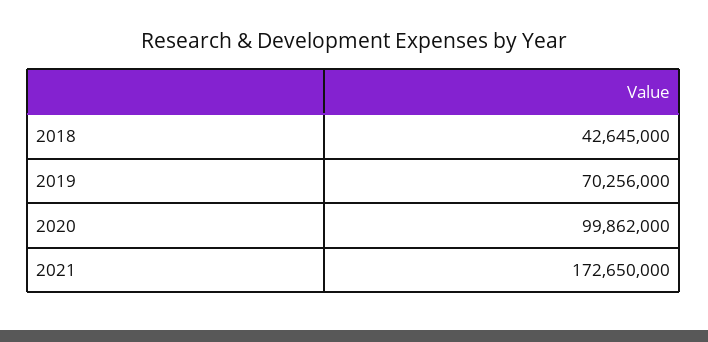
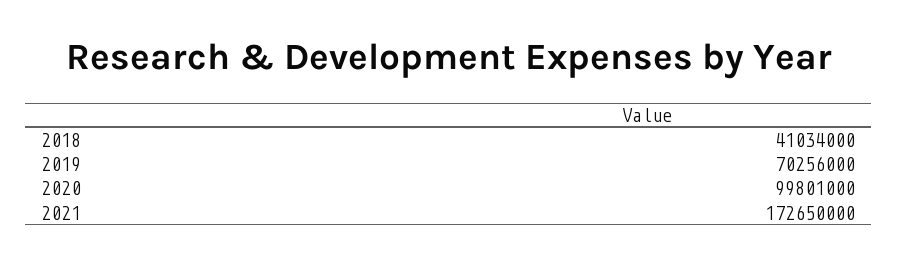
  {
-   "2018": 42645000,
+   "2018": 41034000,
    "2019": 70256000,
-   "2020": 99862000,
+   "2020": 99801000,
    "2021": 172650000
  }

